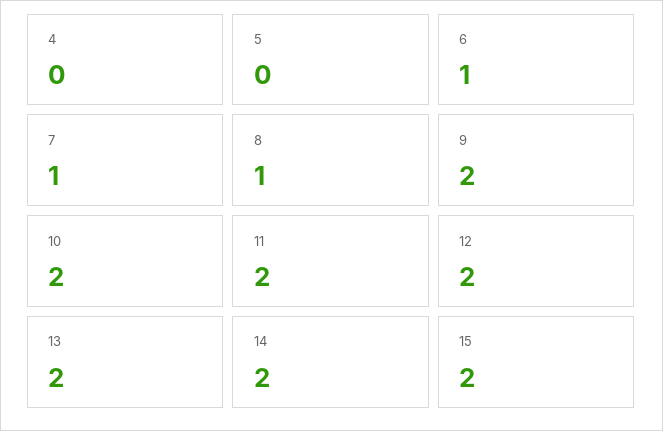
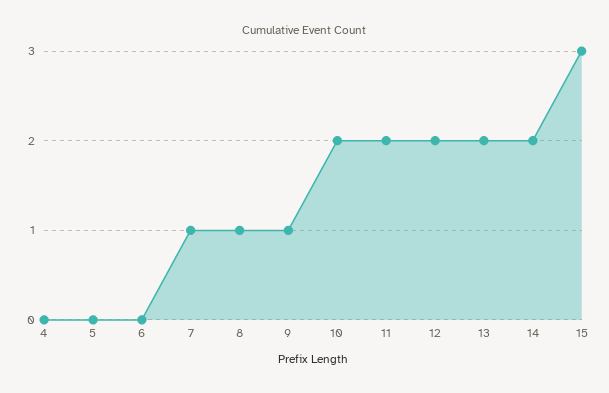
  {
    "4": 0,
    "5": 0,
-   "6": 1,
+   "6": 0,
    "7": 1,
    "8": 1,
-   "9": 2,
+   "9": 1,
    "10": 2,
    "11": 2,
    "12": 2,
    "13": 2,
    "14": 2,
-   "15": 2
+   "15": 3
  }

